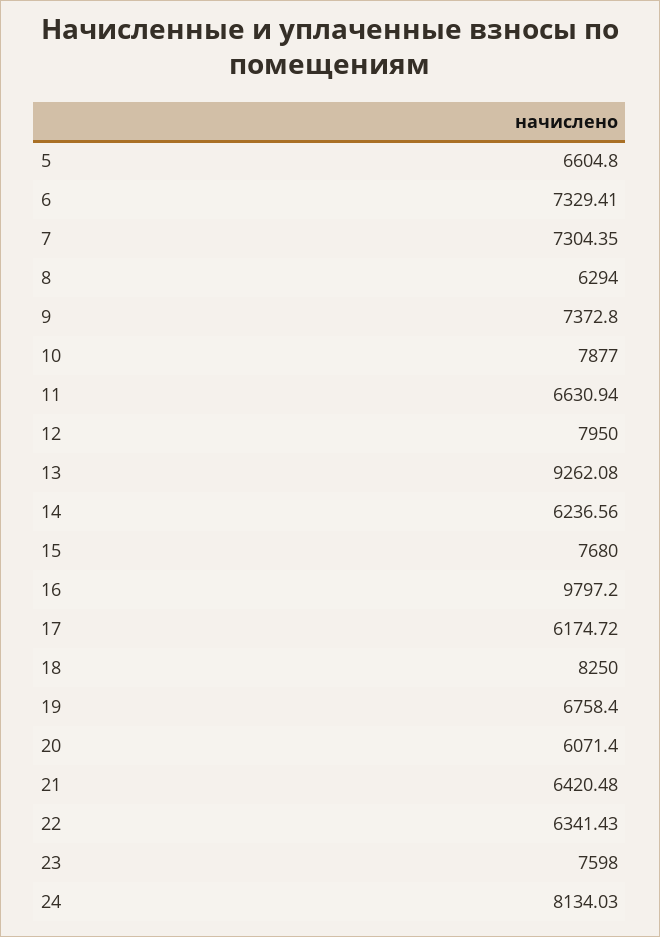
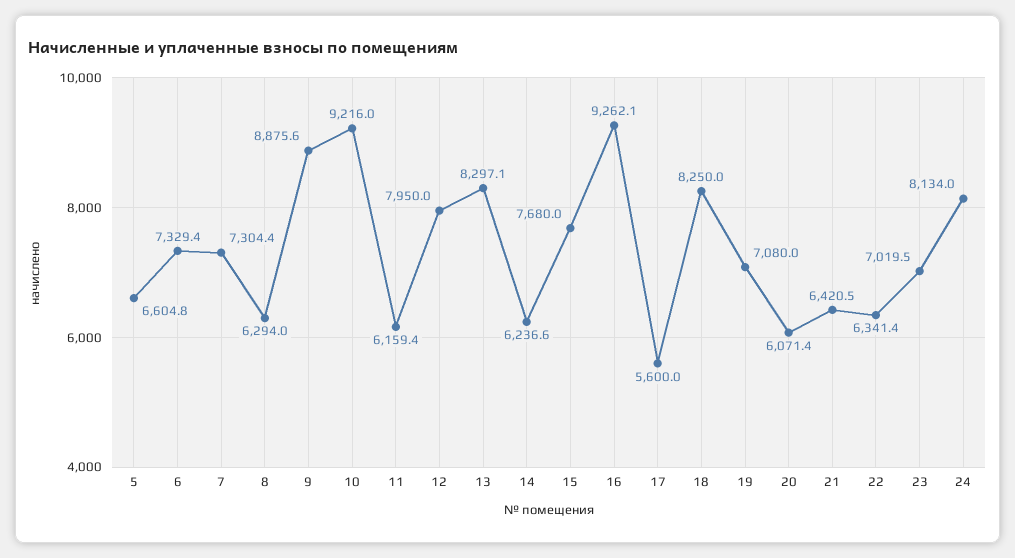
  {
    "5": 6604.8,
    "6": 7329.41,
    "7": 7304.35,
    "8": 6294,
-   "9": 7372.8,
+   "9": 8875.6,
-   "10": 7877,
+   "10": 9216,
-   "11": 6630.94,
+   "11": 6159.4,
    "12": 7950,
-   "13": 9262.08,
+   "13": 8297.1,
    "14": 6236.56,
    "15": 7680,
-   "16": 9797.2,
+   "16": 9262.1,
-   "17": 6174.72,
+   "17": 5600,
    "18": 8250,
-   "19": 6758.4,
+   "19": 7080,
    "20": 6071.4,
    "21": 6420.48,
    "22": 6341.43,
-   "23": 7598,
+   "23": 7019.5,
    "24": 8134.03
  }

